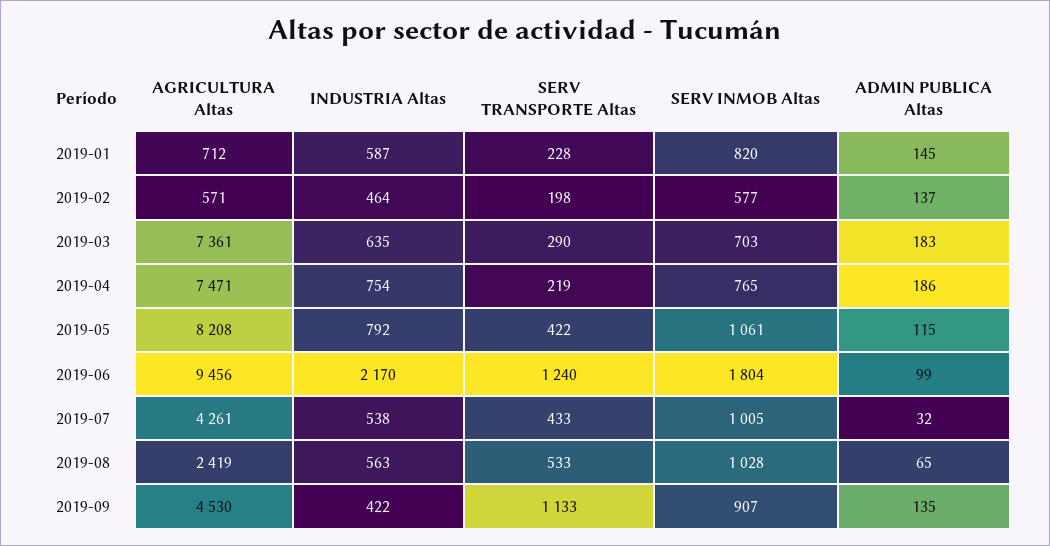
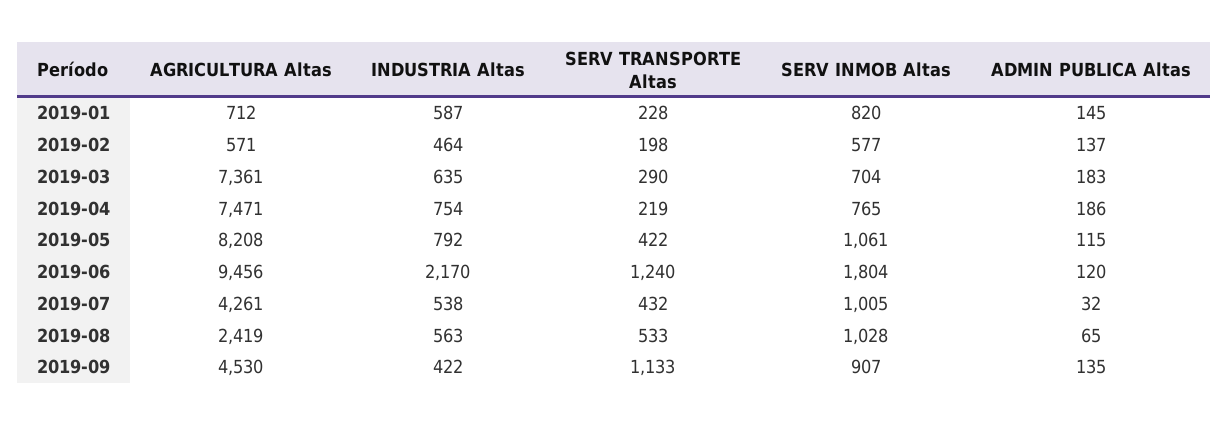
  {
    "AGRICULTURA Altas": {
      "2019-01": 712,
      "2019-02": 571,
      "2019-03": 7361,
      "2019-04": 7471,
      "2019-05": 8208,
      "2019-06": 9456,
      "2019-07": 4261,
      "2019-08": 2419,
      "2019-09": 4530
    },
    "INDUSTRIA Altas": {
      "2019-01": 587,
      "2019-02": 464,
      "2019-03": 635,
      "2019-04": 754,
      "2019-05": 792,
      "2019-06": 2170,
      "2019-07": 538,
      "2019-08": 563,
      "2019-09": 422
    },
    "SERV TRANSPORTE Altas": {
      "2019-01": 228,
      "2019-02": 198,
      "2019-03": 290,
      "2019-04": 219,
      "2019-05": 422,
      "2019-06": 1240,
-     "2019-07": 433,
+     "2019-07": 432,
      "2019-08": 533,
      "2019-09": 1133
    },
    "SERV INMOB Altas": {
      "2019-01": 820,
      "2019-02": 577,
-     "2019-03": 703,
+     "2019-03": 704,
      "2019-04": 765,
      "2019-05": 1061,
      "2019-06": 1804,
      "2019-07": 1005,
      "2019-08": 1028,
      "2019-09": 907
    },
    "ADMIN PUBLICA Altas": {
      "2019-01": 145,
      "2019-02": 137,
      "2019-03": 183,
      "2019-04": 186,
      "2019-05": 115,
-     "2019-06": 99,
+     "2019-06": 120,
      "2019-07": 32,
      "2019-08": 65,
      "2019-09": 135
    }
  }

